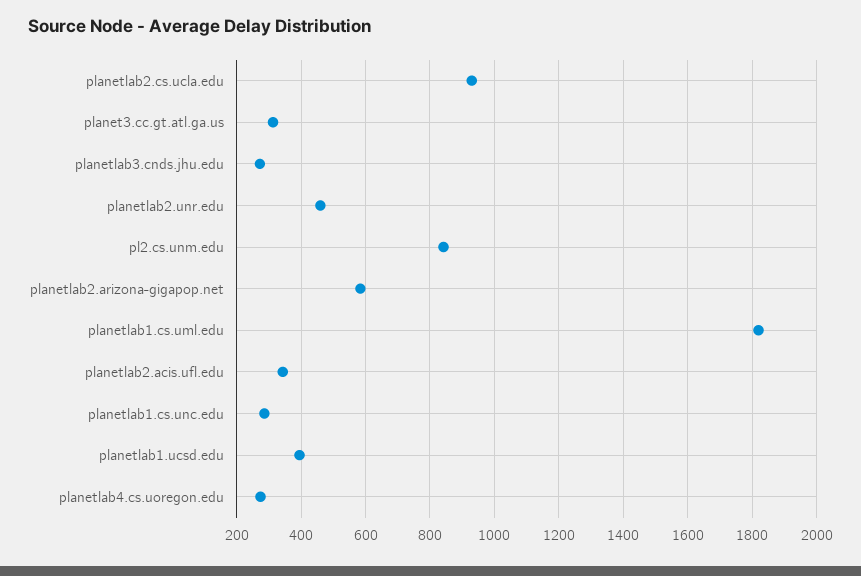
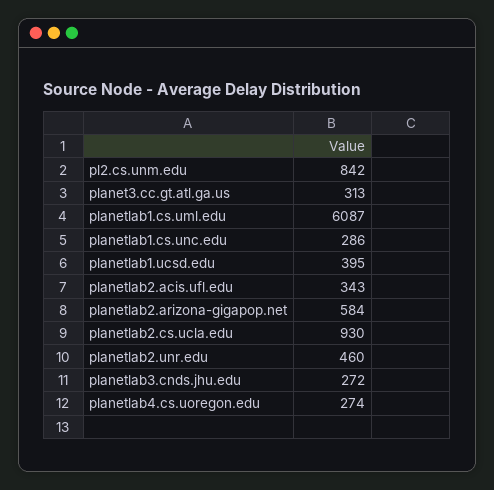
  {
    "planetlab2.cs.ucla.edu": 930,
    "planet3.cc.gt.atl.ga.us": 313,
    "planetlab3.cnds.jhu.edu": 272,
    "planetlab2.unr.edu": 460,
    "pl2.cs.unm.edu": 842,
    "planetlab2.arizona-gigapop.net": 584,
-   "planetlab1.cs.uml.edu": 1820,
+   "planetlab1.cs.uml.edu": 6087,
    "planetlab2.acis.ufl.edu": 343,
    "planetlab1.cs.unc.edu": 286,
    "planetlab1.ucsd.edu": 395,
    "planetlab4.cs.uoregon.edu": 274
  }

